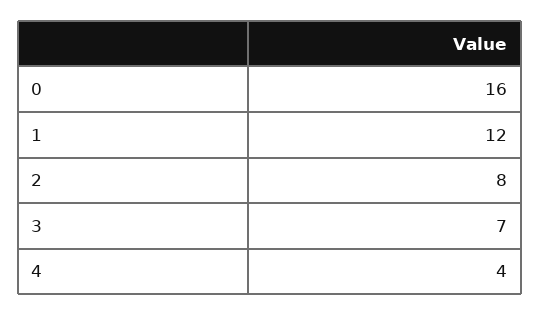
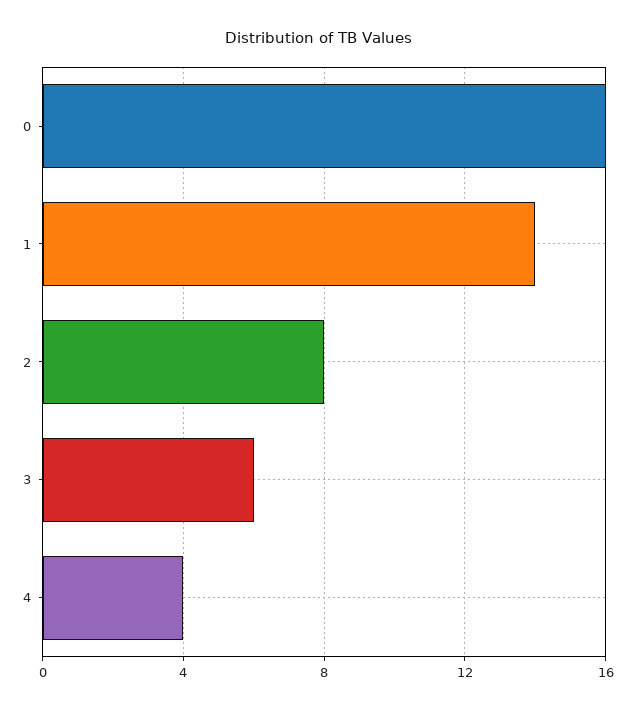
  {
    "0": 16,
-   "1": 12,
+   "1": 14,
    "2": 8,
-   "3": 7,
+   "3": 6,
    "4": 4
  }

